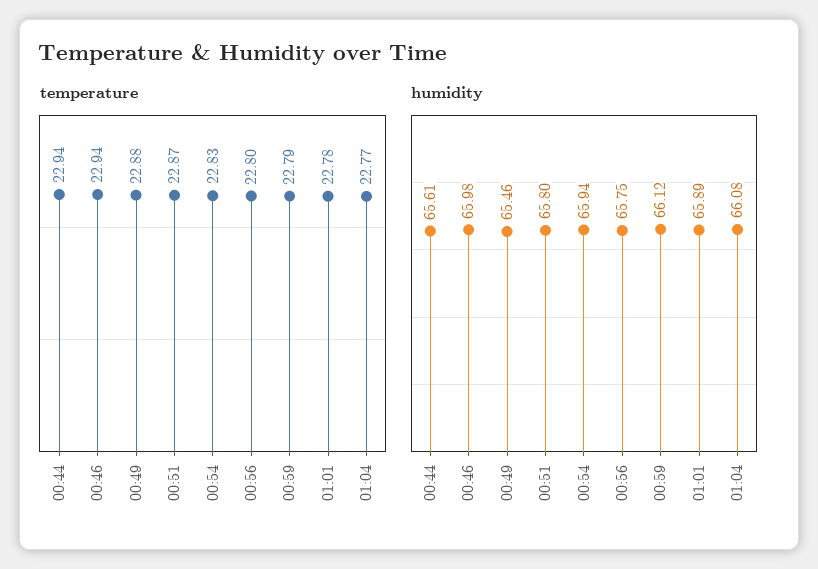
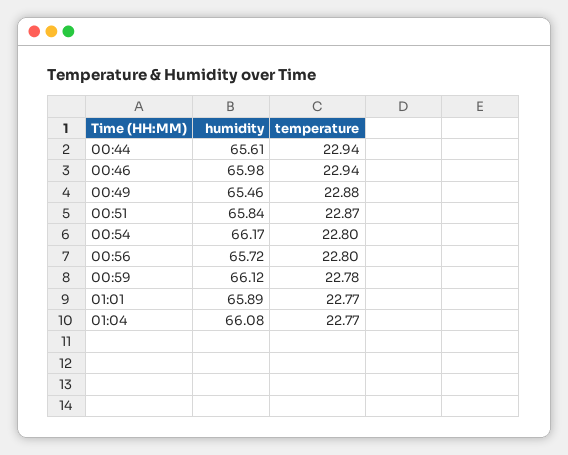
  {
    "temperature": {
      "00:44": 22.94,
      "00:46": 22.94,
      "00:49": 22.88,
      "00:51": 22.87,
-     "00:54": 22.83,
+     "00:54": 22.8,
      "00:56": 22.8,
-     "00:59": 22.79,
+     "00:59": 22.78,
-     "01:01": 22.78,
+     "01:01": 22.77,
      "01:04": 22.77
    },
    "humidity": {
      "00:44": 65.61,
      "00:46": 65.98,
      "00:49": 65.46,
-     "00:51": 65.8,
+     "00:51": 65.84,
-     "00:54": 65.94,
+     "00:54": 66.17,
-     "00:56": 65.75,
+     "00:56": 65.72,
      "00:59": 66.12,
      "01:01": 65.89,
      "01:04": 66.08
    }
  }

